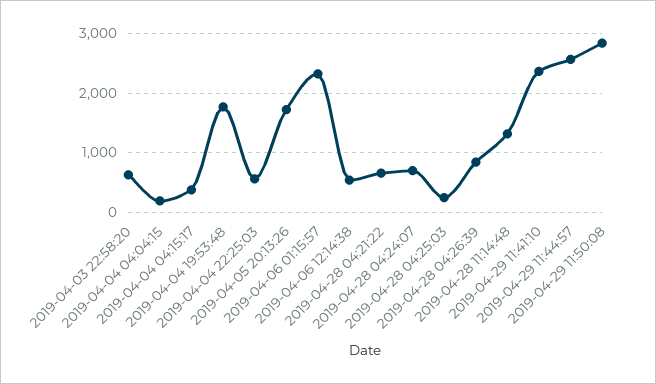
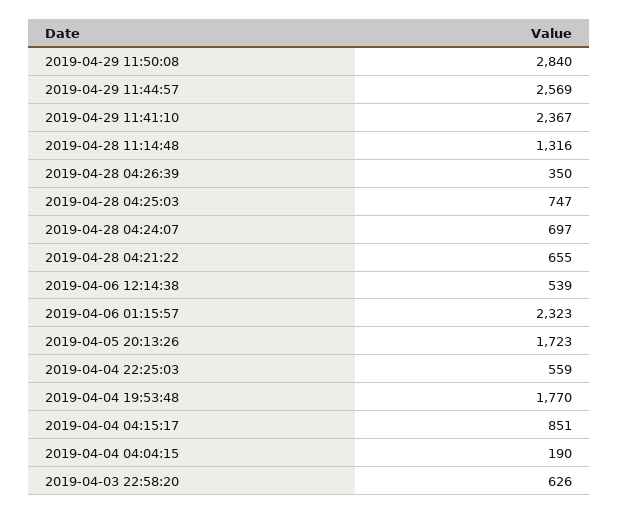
  {
    "2019-04-03 22:58:20": 626,
    "2019-04-04 04:04:15": 190,
-   "2019-04-04 04:15:17": 400,
+   "2019-04-04 04:15:17": 851,
    "2019-04-04 19:53:48": 1770,
    "2019-04-04 22:25:03": 559,
    "2019-04-05 20:13:26": 1723,
    "2019-04-06 01:15:57": 2323,
    "2019-04-06 12:14:38": 539,
    "2019-04-28 04:21:22": 655,
    "2019-04-28 04:24:07": 697,
-   "2019-04-28 04:25:03": 200,
+   "2019-04-28 04:25:03": 747,
-   "2019-04-28 04:26:39": 800,
+   "2019-04-28 04:26:39": 350,
    "2019-04-28 11:14:48": 1316,
    "2019-04-29 11:41:10": 2367,
    "2019-04-29 11:44:57": 2569,
    "2019-04-29 11:50:08": 2840
  }

